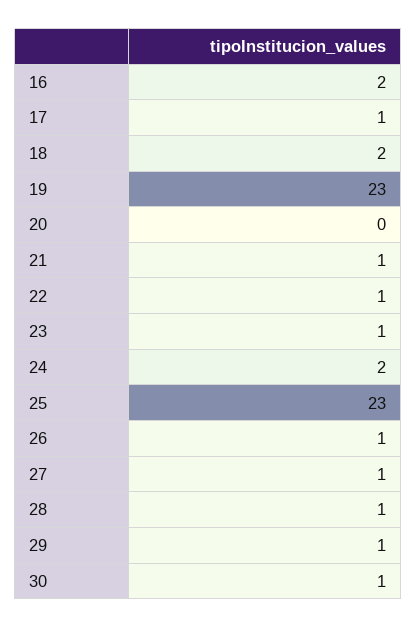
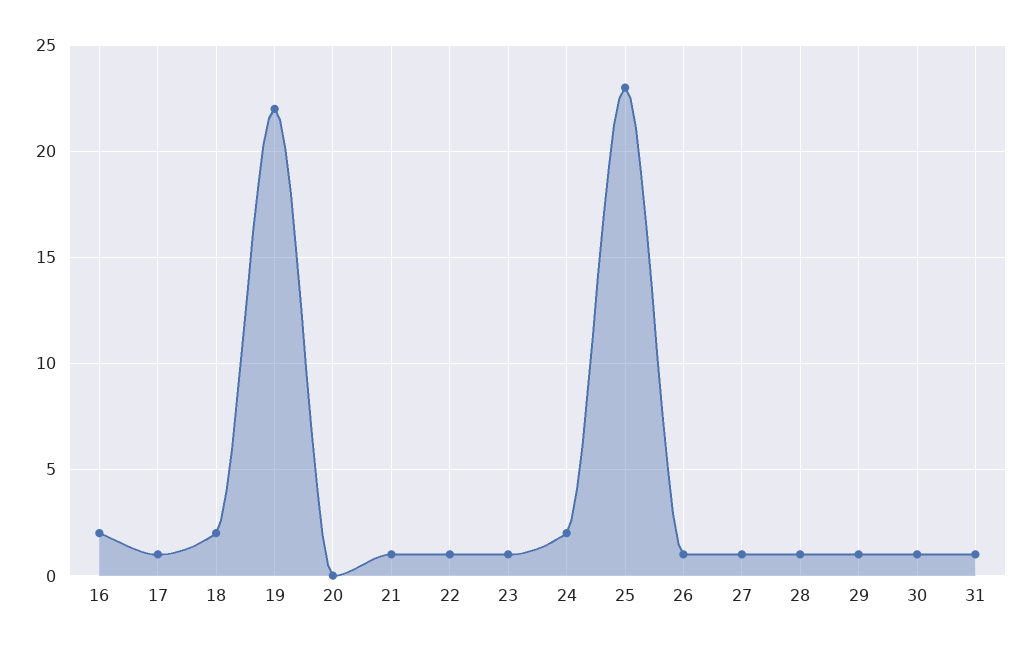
  {
    "16": 2,
    "17": 1,
    "18": 2,
-   "19": 23,
+   "19": 22,
    "20": 0,
    "21": 1,
    "22": 1,
    "23": 1,
    "24": 2,
    "25": 23,
    "26": 1,
    "27": 1,
    "28": 1,
    "29": 1,
-   "30": 1
+   "30": 1,
+   "31": 1
  }

